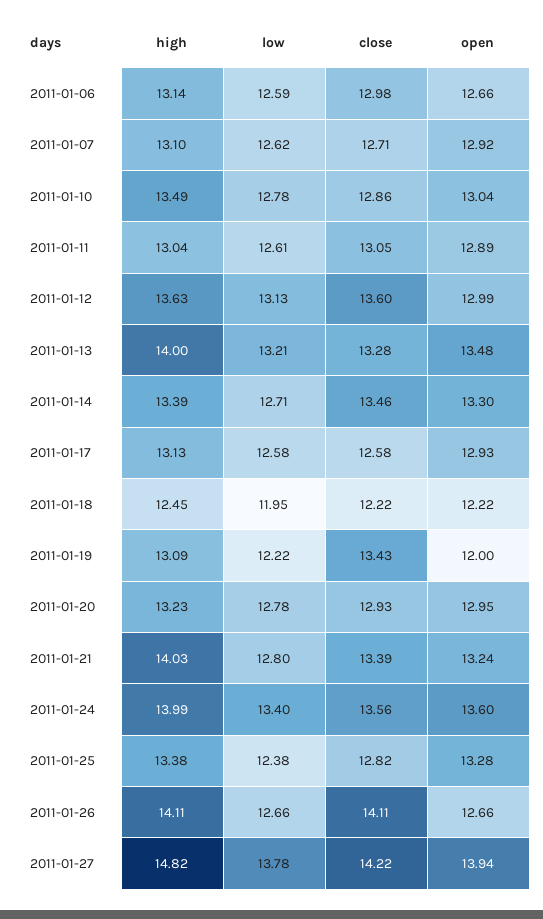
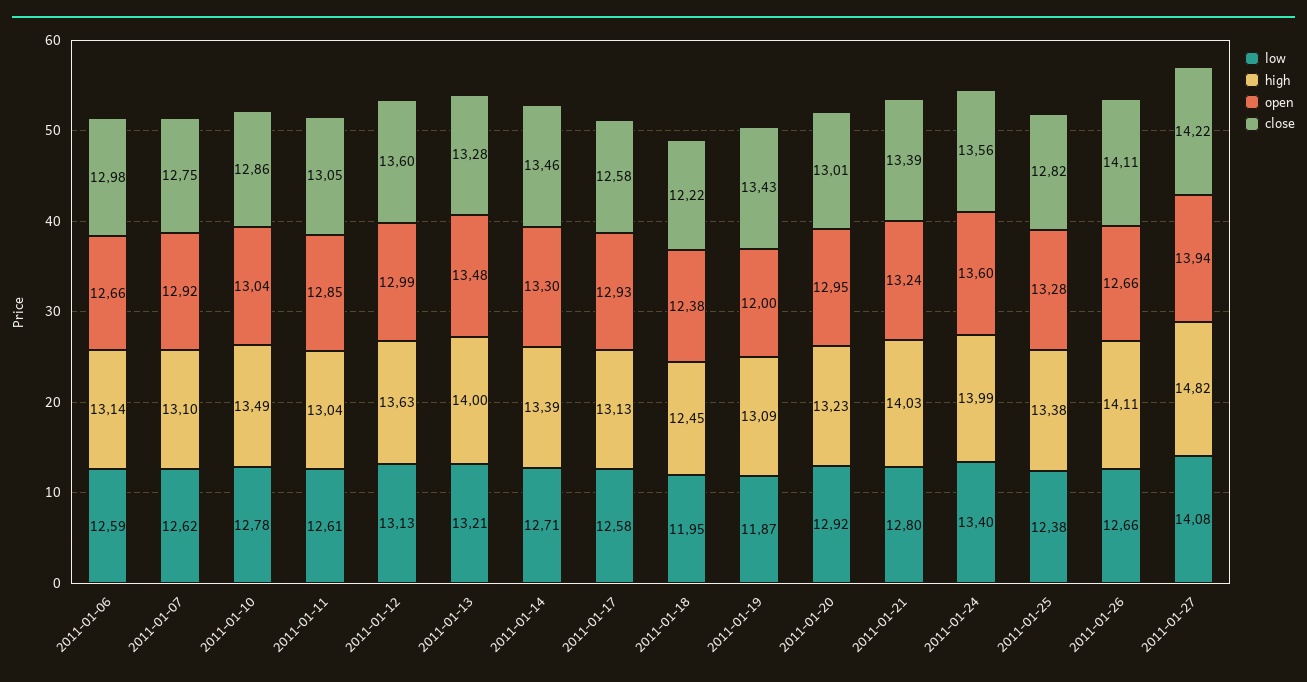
  {
    "high": {
      "2011-01-06": 13.14,
      "2011-01-07": 13.1,
      "2011-01-10": 13.49,
      "2011-01-11": 13.04,
      "2011-01-12": 13.63,
      "2011-01-13": 14,
      "2011-01-14": 13.39,
      "2011-01-17": 13.13,
      "2011-01-18": 12.45,
      "2011-01-19": 13.09,
      "2011-01-20": 13.23,
      "2011-01-21": 14.03,
      "2011-01-24": 13.99,
      "2011-01-25": 13.38,
      "2011-01-26": 14.11,
      "2011-01-27": 14.82
    },
    "low": {
      "2011-01-06": 12.59,
      "2011-01-07": 12.62,
      "2011-01-10": 12.78,
      "2011-01-11": 12.61,
      "2011-01-12": 13.13,
      "2011-01-13": 13.21,
      "2011-01-14": 12.71,
      "2011-01-17": 12.58,
      "2011-01-18": 11.95,
-     "2011-01-19": 12.22,
+     "2011-01-19": 11.87,
-     "2011-01-20": 12.78,
+     "2011-01-20": 12.92,
      "2011-01-21": 12.8,
      "2011-01-24": 13.4,
      "2011-01-25": 12.38,
      "2011-01-26": 12.66,
-     "2011-01-27": 13.78
+     "2011-01-27": 14.08
    },
    "close": {
      "2011-01-06": 12.98,
-     "2011-01-07": 12.71,
+     "2011-01-07": 12.75,
      "2011-01-10": 12.86,
      "2011-01-11": 13.05,
      "2011-01-12": 13.6,
      "2011-01-13": 13.28,
      "2011-01-14": 13.46,
      "2011-01-17": 12.58,
      "2011-01-18": 12.22,
      "2011-01-19": 13.43,
-     "2011-01-20": 12.93,
+     "2011-01-20": 13.01,
      "2011-01-21": 13.39,
      "2011-01-24": 13.56,
      "2011-01-25": 12.82,
      "2011-01-26": 14.11,
      "2011-01-27": 14.22
    },
    "open": {
      "2011-01-06": 12.66,
      "2011-01-07": 12.92,
      "2011-01-10": 13.04,
-     "2011-01-11": 12.89,
+     "2011-01-11": 12.85,
      "2011-01-12": 12.99,
      "2011-01-13": 13.48,
      "2011-01-14": 13.3,
      "2011-01-17": 12.93,
-     "2011-01-18": 12.22,
+     "2011-01-18": 12.38,
      "2011-01-19": 12,
      "2011-01-20": 12.95,
      "2011-01-21": 13.24,
      "2011-01-24": 13.6,
      "2011-01-25": 13.28,
      "2011-01-26": 12.66,
      "2011-01-27": 13.94
    }
  }

